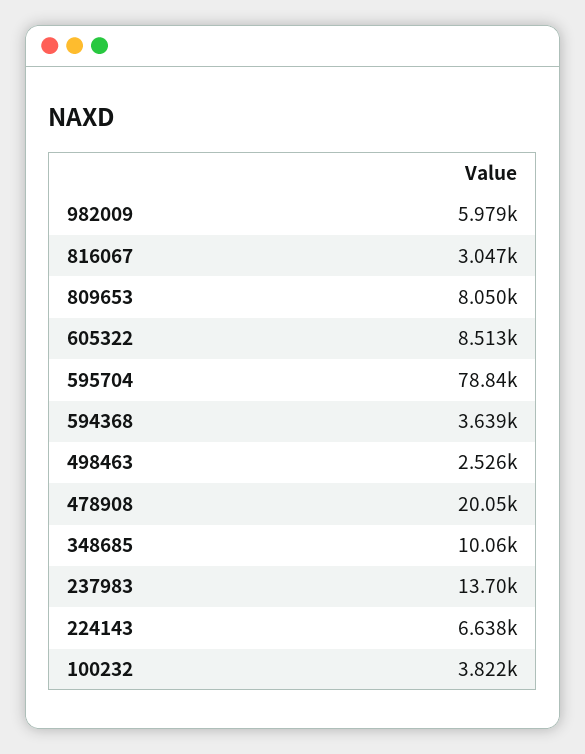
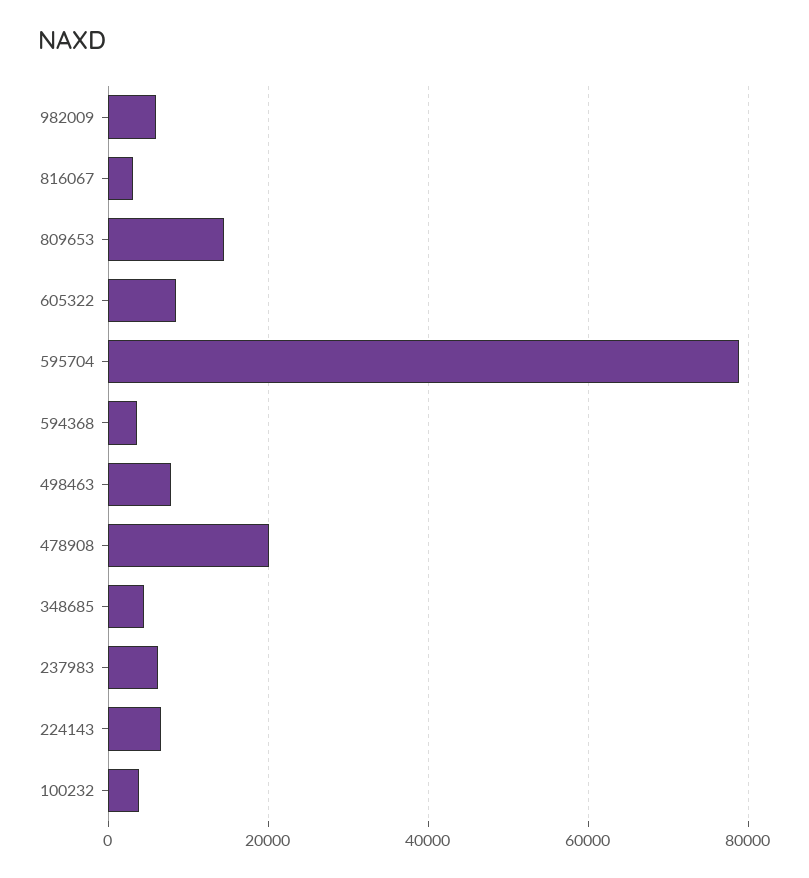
  {
    "982009": 5979,
    "816067": 3047,
-   "809653": 8050,
+   "809653": 14000,
    "605322": 8513,
    "595704": 78840,
    "594368": 3639,
-   "498463": 2526,
+   "498463": 8000,
    "478908": 20050,
-   "348685": 10060,
+   "348685": 4000,
-   "237983": 13700,
+   "237983": 6000,
    "224143": 6638,
    "100232": 3822
  }

